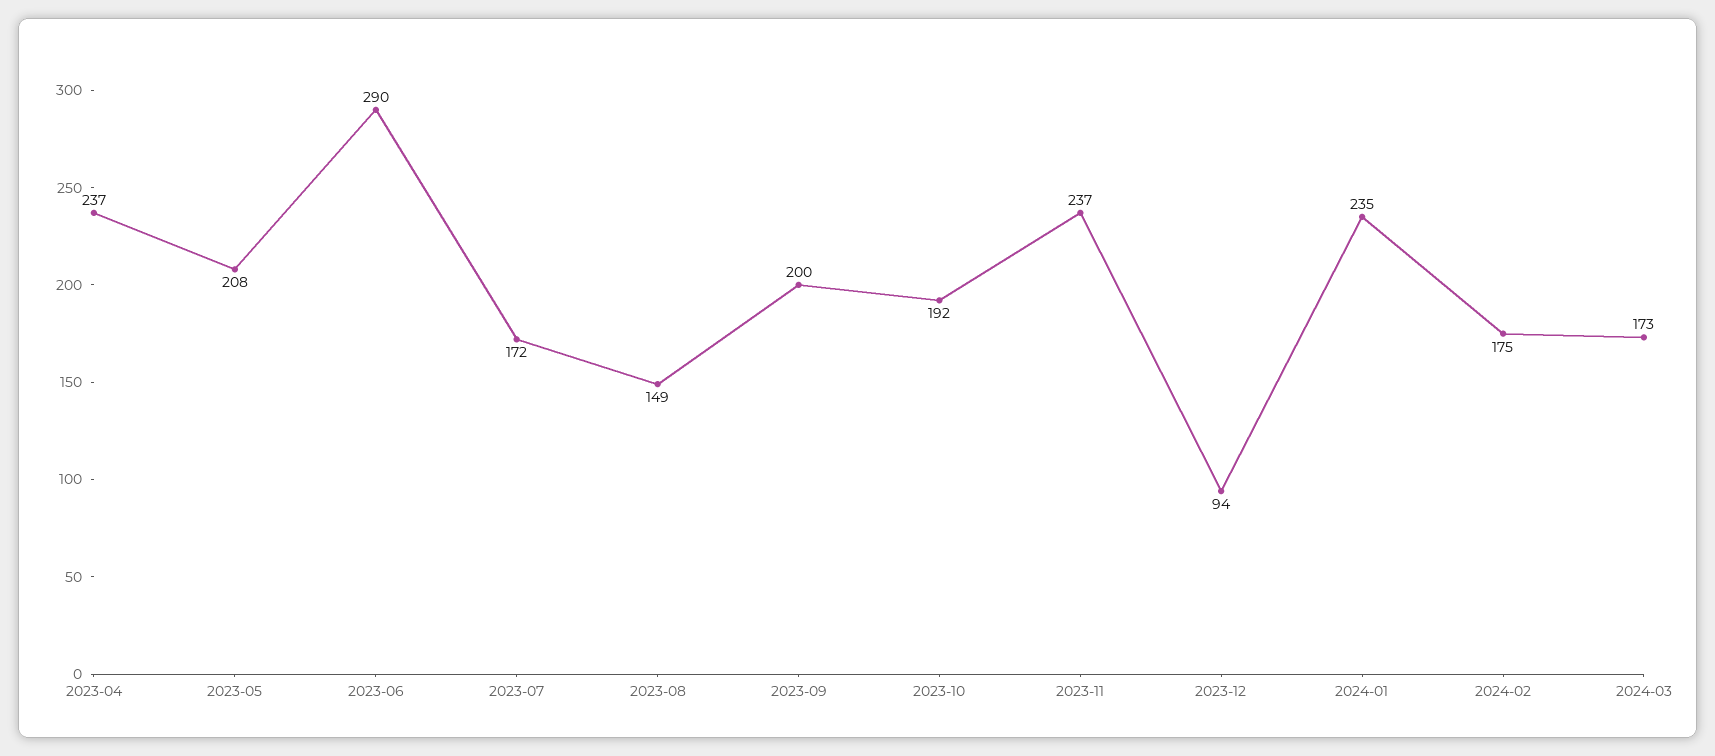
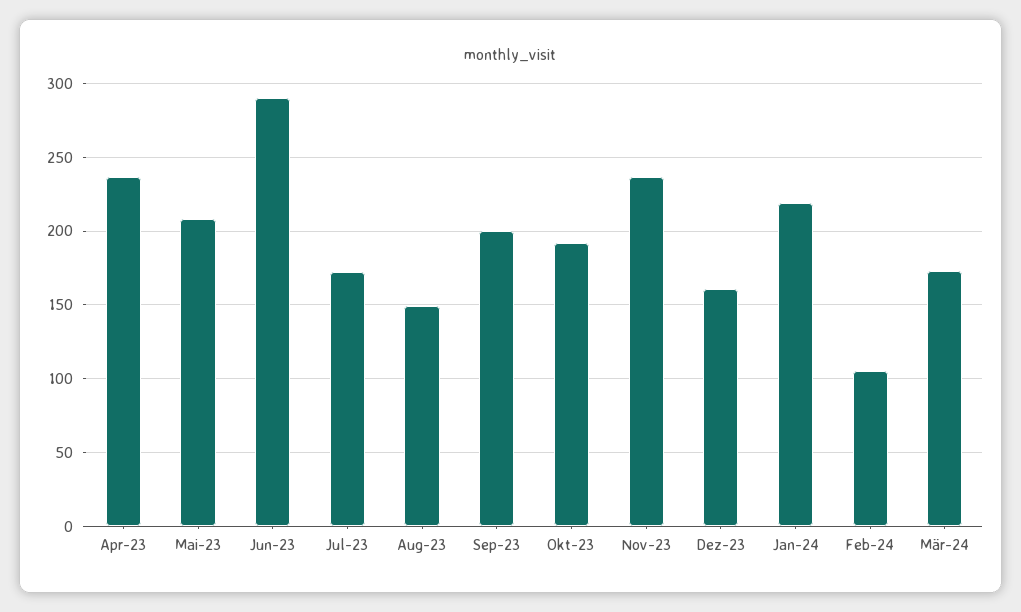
  {
    "2023-04": 237,
    "2023-05": 208,
    "2023-06": 290,
    "2023-07": 172,
    "2023-08": 149,
    "2023-09": 200,
    "2023-10": 192,
    "2023-11": 237,
-   "2023-12": 94,
+   "2023-12": 160,
-   "2024-01": 235,
+   "2024-01": 220,
-   "2024-02": 175,
+   "2024-02": 105,
    "2024-03": 173
  }

